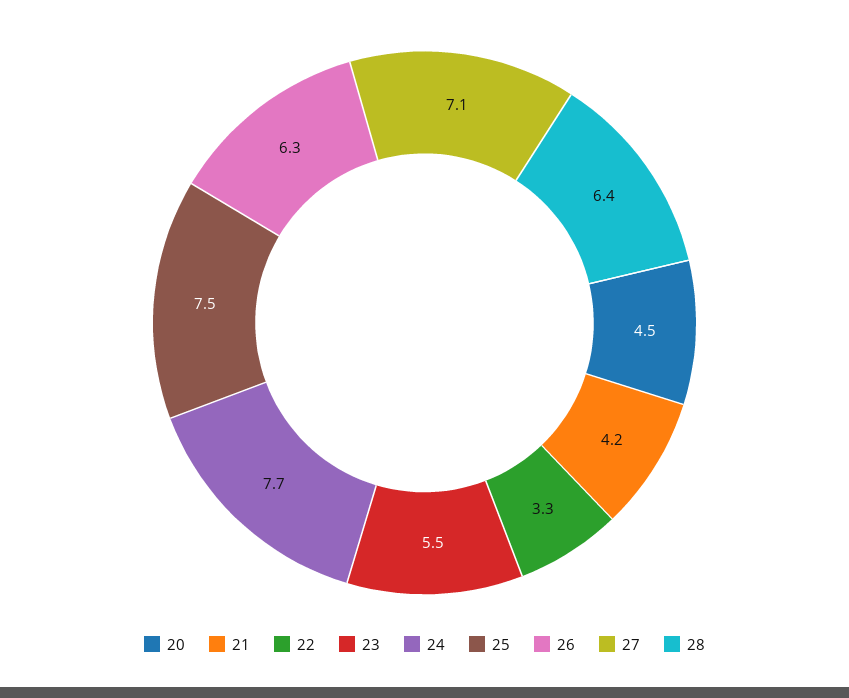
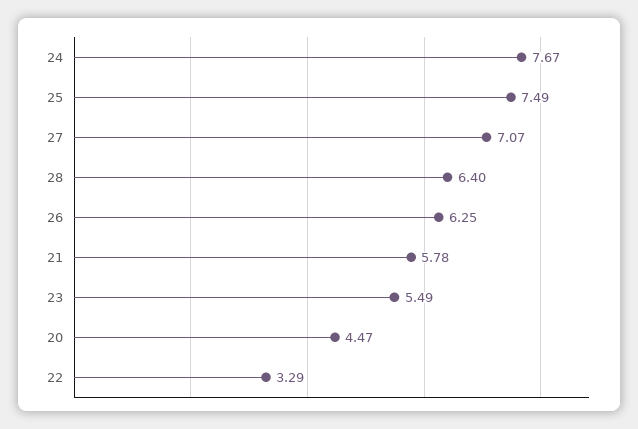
  {
    "20": 4.47,
-   "21": 4.2,
+   "21": 5.78,
    "22": 3.29,
    "23": 5.49,
    "24": 7.67,
    "25": 7.49,
    "26": 6.25,
    "27": 7.07,
    "28": 6.4
  }

